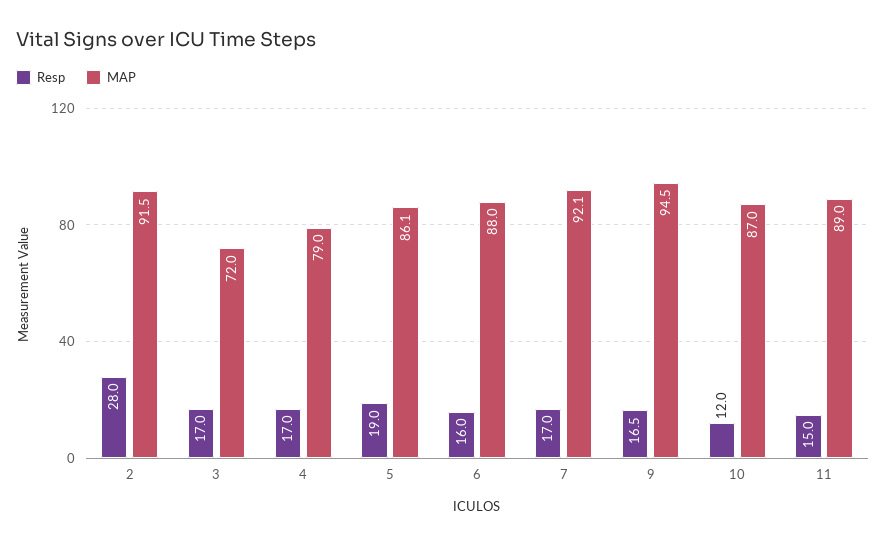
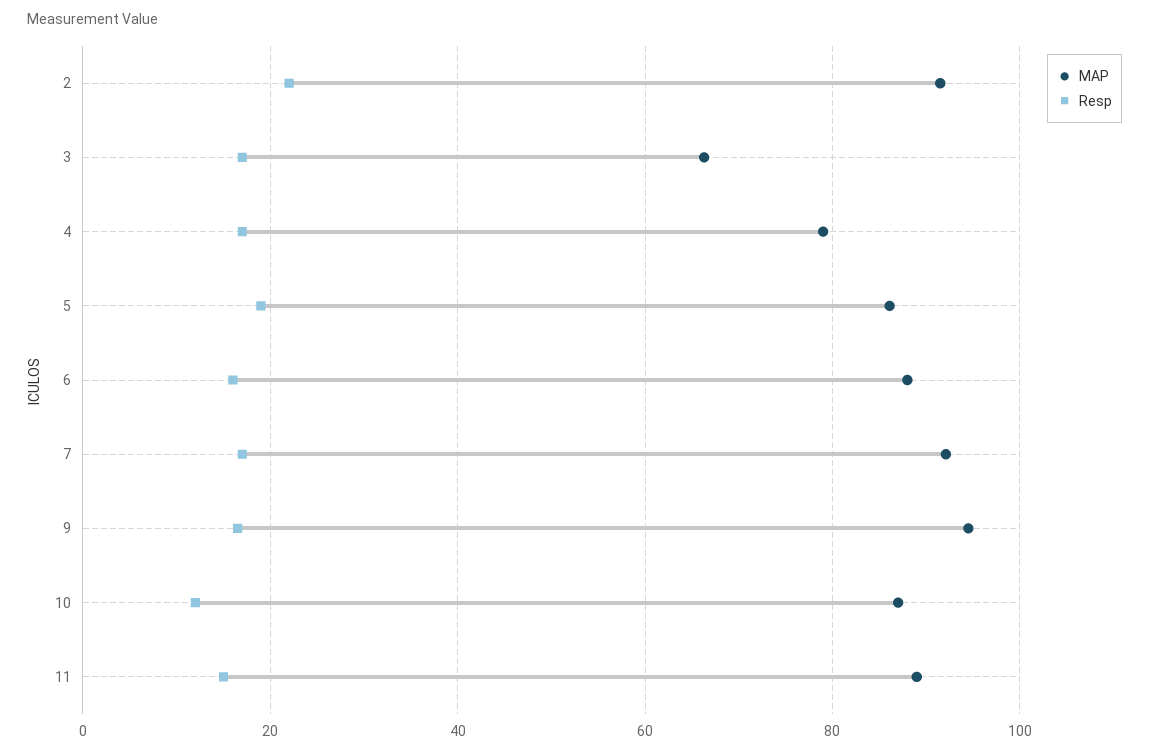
  {
    "Resp": {
-     "2": 28,
+     "2": 22,
      "3": 17,
      "4": 17,
      "5": 19,
      "6": 16,
      "7": 17,
      "9": 16.5,
      "10": 12,
      "11": 15
    },
    "MAP": {
      "2": 91.5,
-     "3": 72,
+     "3": 66,
      "4": 79,
      "5": 86.1,
      "6": 88,
      "7": 92.1,
      "9": 94.5,
      "10": 87,
      "11": 89
    }
  }

